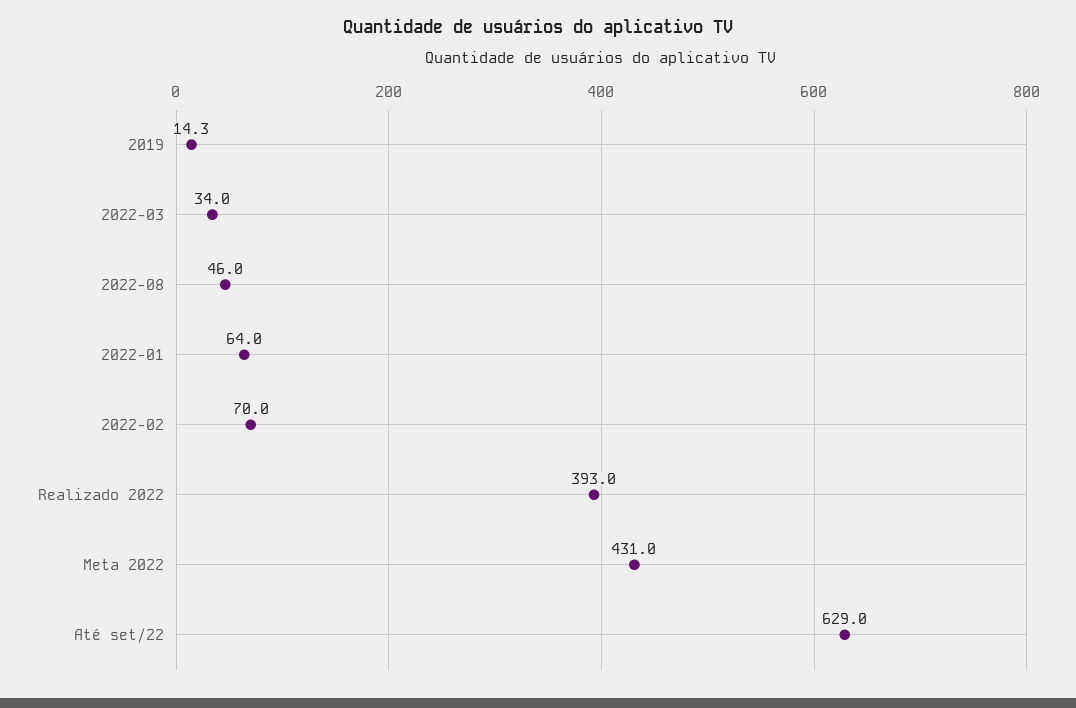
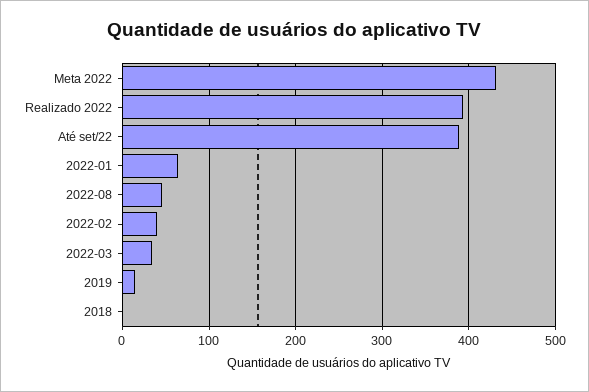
  {
    "2019": 14.3,
    "2022-03": 34,
    "2022-08": 46,
    "2022-01": 64,
-   "2022-02": 70,
+   "2022-02": 40,
    "Realizado 2022": 393,
    "Meta 2022": 431,
-   "Até set/22": 629
+   "Até set/22": 390,
+   "2018": 0
  }

